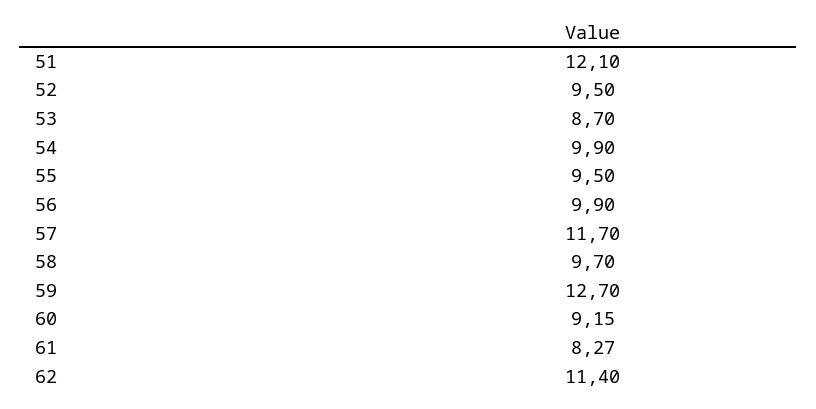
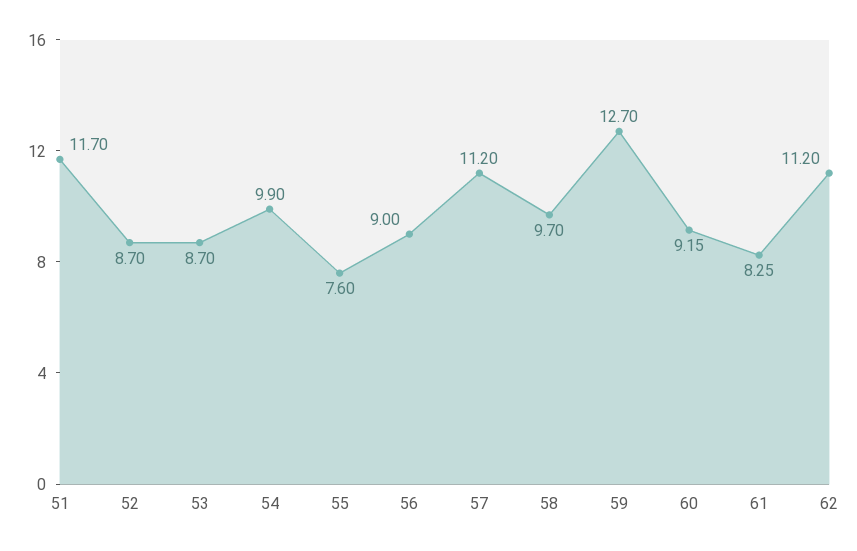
  {
-   "51": 12.1,
+   "51": 11.7,
-   "52": 9.5,
+   "52": 8.7,
    "53": 8.7,
    "54": 9.9,
-   "55": 9.5,
+   "55": 7.6,
-   "56": 9.9,
+   "56": 9,
-   "57": 11.7,
+   "57": 11.2,
    "58": 9.7,
    "59": 12.7,
    "60": 9.15,
-   "61": 8.27,
+   "61": 8.25,
-   "62": 11.4
+   "62": 11.2
  }

